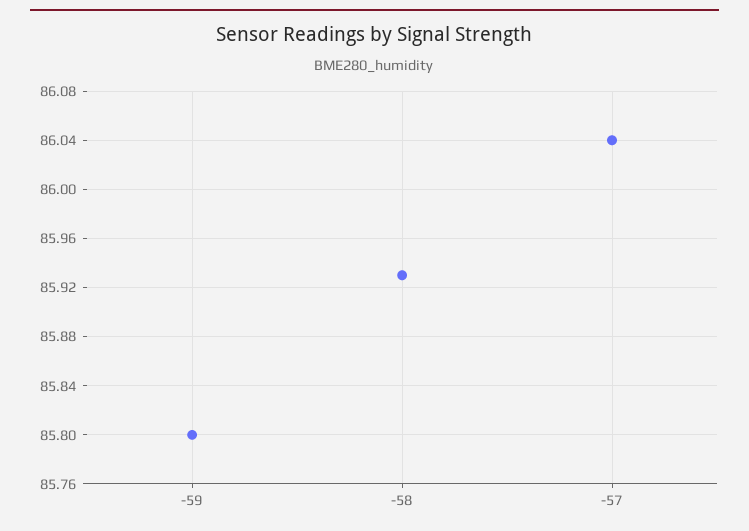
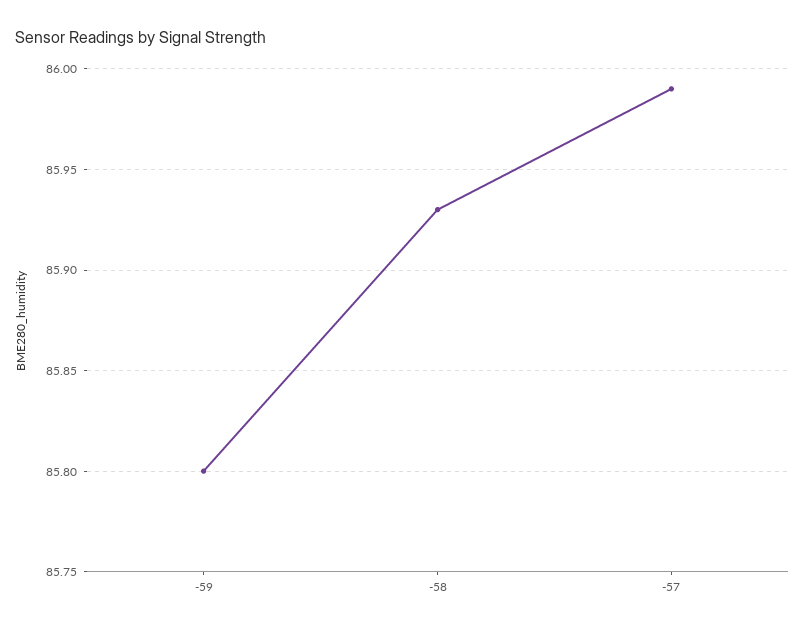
  {
    "-59": 85.8,
    "-58": 85.93,
-   "-57": 86.04
+   "-57": 85.99
  }

